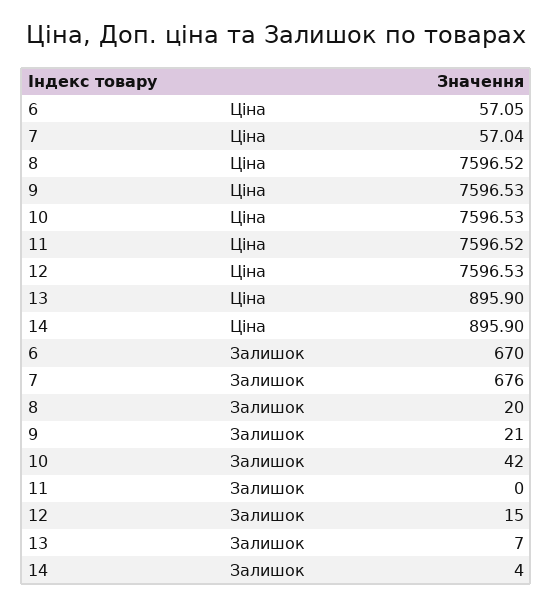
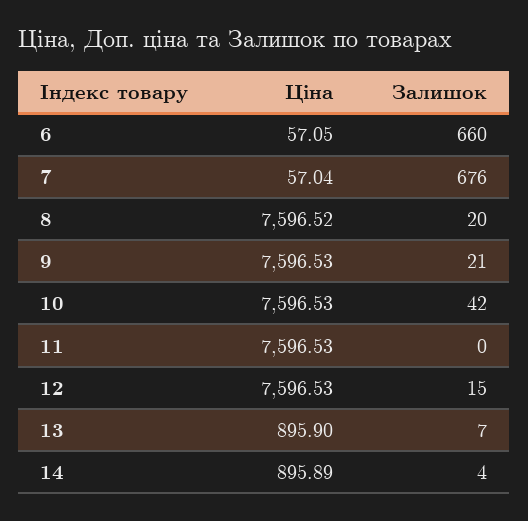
  {
    "6": {
      "Ціна": 57.05,
-     "Залишок": 670
+     "Залишок": 660
    },
    "7": {
      "Ціна": 57.04,
      "Залишок": 676
    },
    "8": {
      "Ціна": 7596.52,
      "Залишок": 20
    },
    "9": {
      "Ціна": 7596.53,
      "Залишок": 21
    },
    "10": {
      "Ціна": 7596.53,
      "Залишок": 42
    },
    "11": {
-     "Ціна": 7596.52,
+     "Ціна": 7596.53,
      "Залишок": 0
    },
    "12": {
      "Ціна": 7596.53,
      "Залишок": 15
    },
    "13": {
      "Ціна": 895.9,
      "Залишок": 7
    },
    "14": {
-     "Ціна": 895.9,
+     "Ціна": 895.89,
      "Залишок": 4
    }
  }

